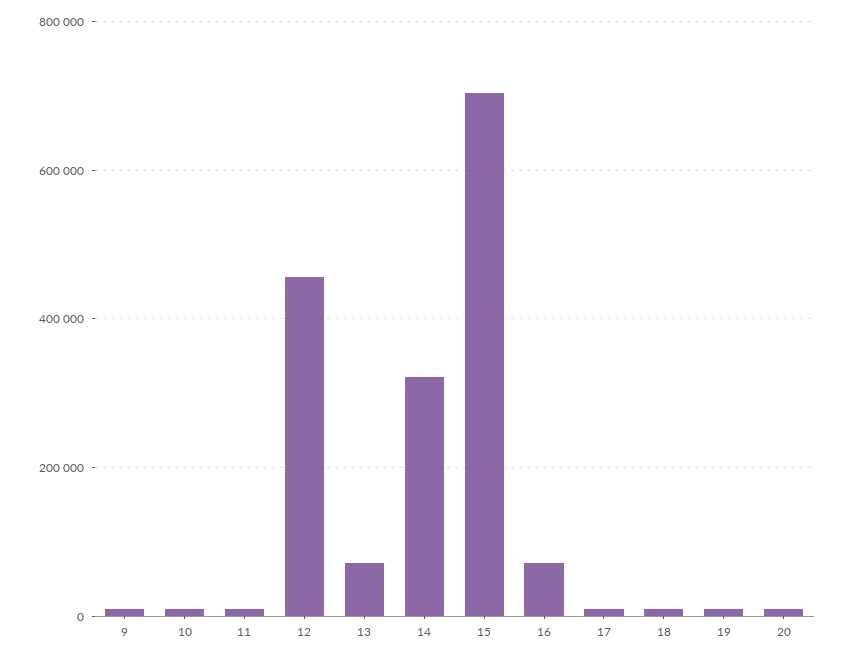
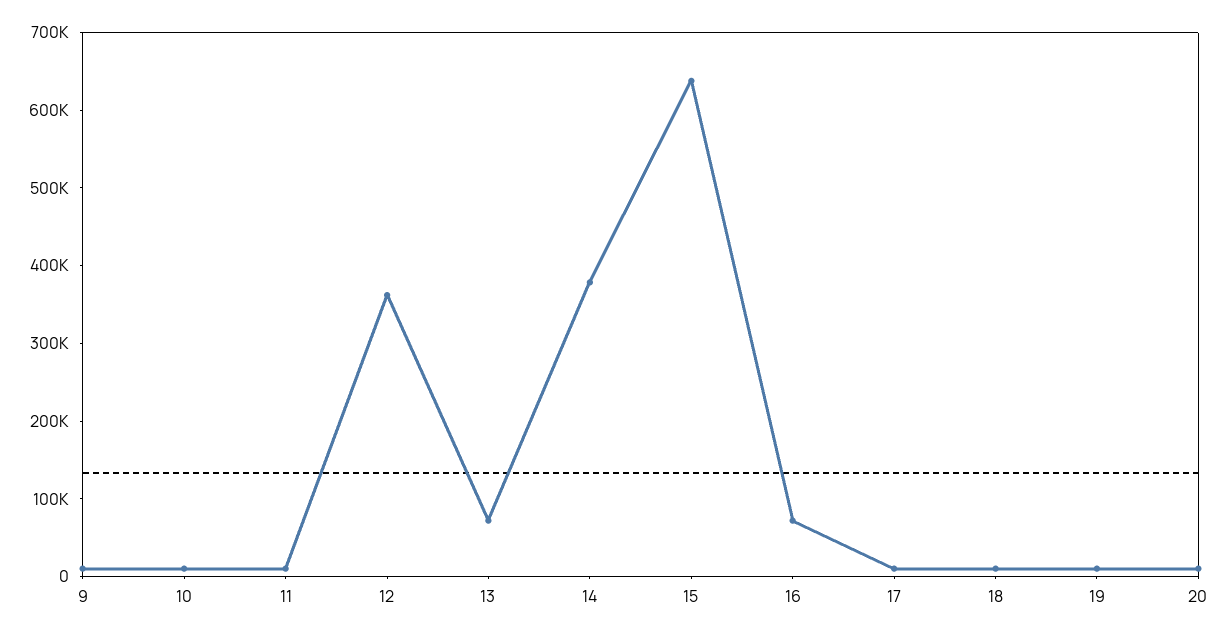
  {
    "9": 20000,
    "10": 20000,
    "11": 20000,
-   "12": 460000,
+   "12": 360000,
    "13": 80000,
-   "14": 320000,
+   "14": 380000,
-   "15": 700000,
+   "15": 640000,
    "16": 80000,
    "17": 20000,
    "18": 20000,
    "19": 20000,
    "20": 20000
  }

